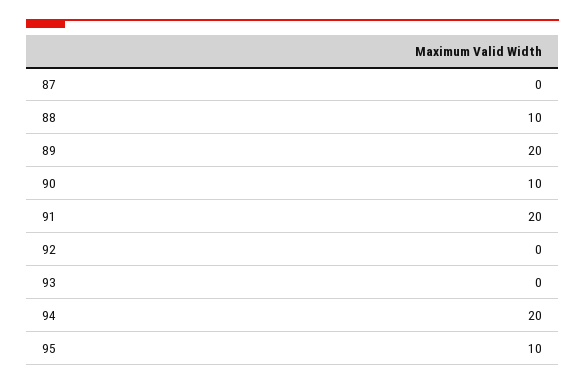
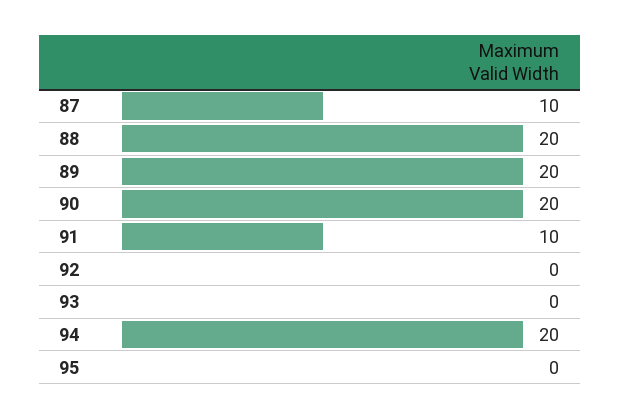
  {
-   "87": 0,
+   "87": 10,
-   "88": 10,
+   "88": 20,
    "89": 20,
-   "90": 10,
+   "90": 20,
-   "91": 20,
+   "91": 10,
    "92": 0,
    "93": 0,
    "94": 20,
-   "95": 10
+   "95": 0
  }

